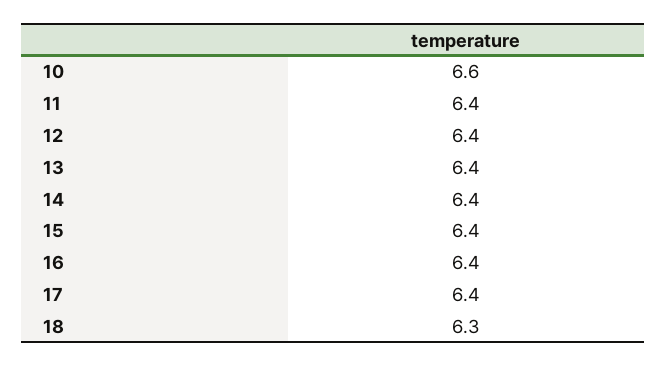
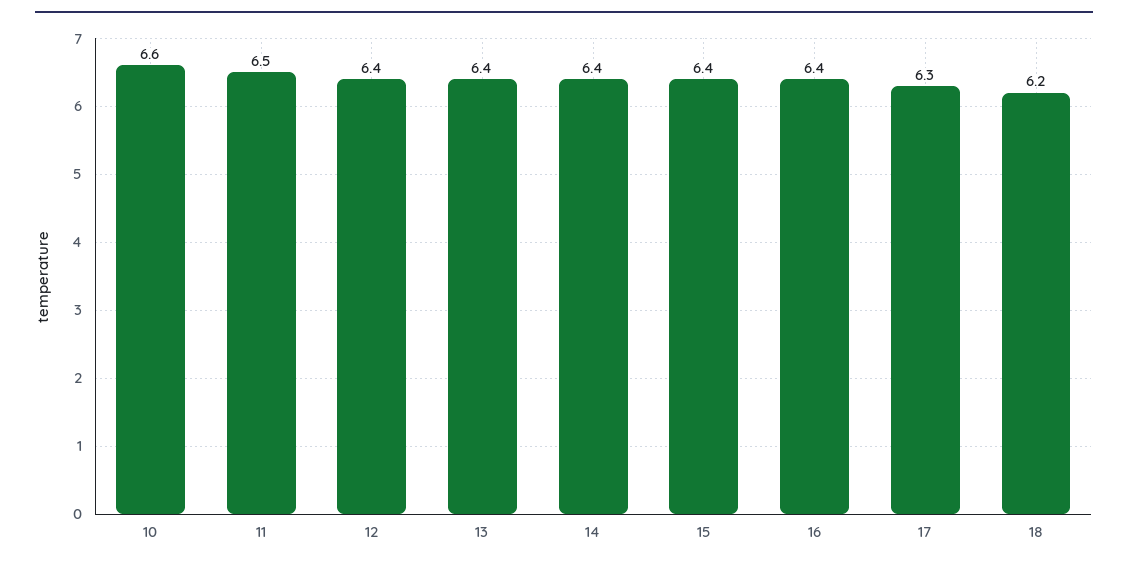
  {
    "10": 6.6,
-   "11": 6.4,
+   "11": 6.5,
    "12": 6.4,
    "13": 6.4,
    "14": 6.4,
    "15": 6.4,
    "16": 6.4,
-   "17": 6.4,
+   "17": 6.3,
-   "18": 6.3
+   "18": 6.2
  }

